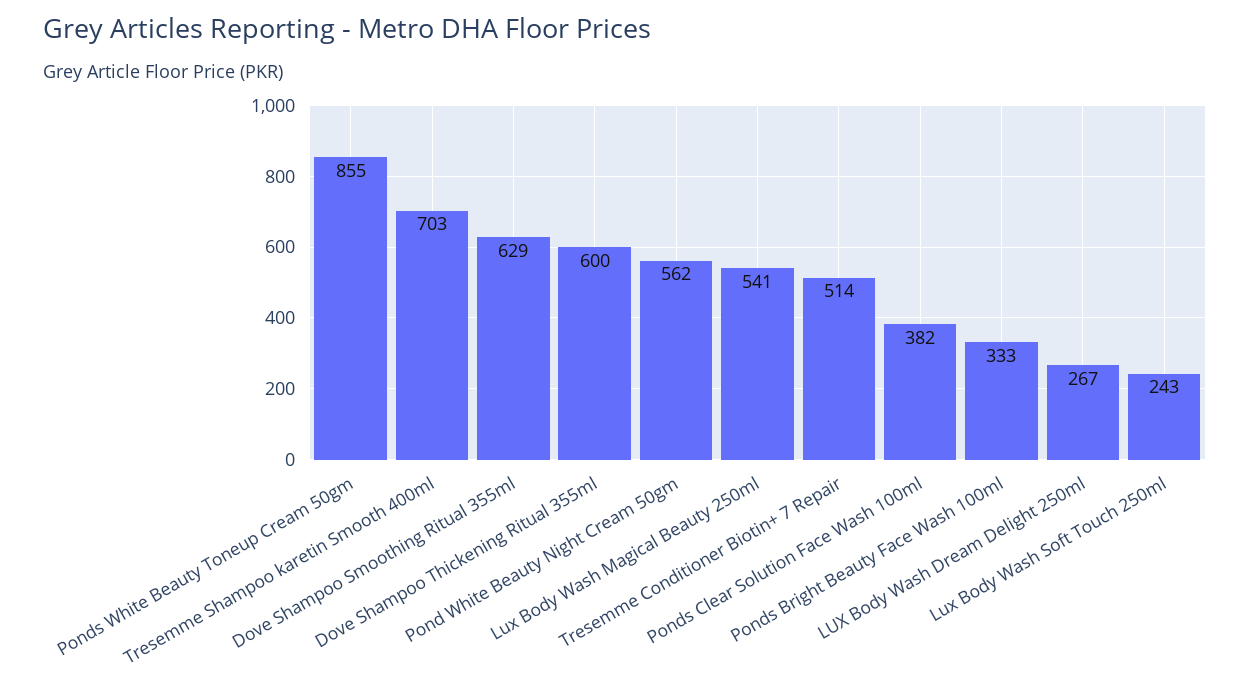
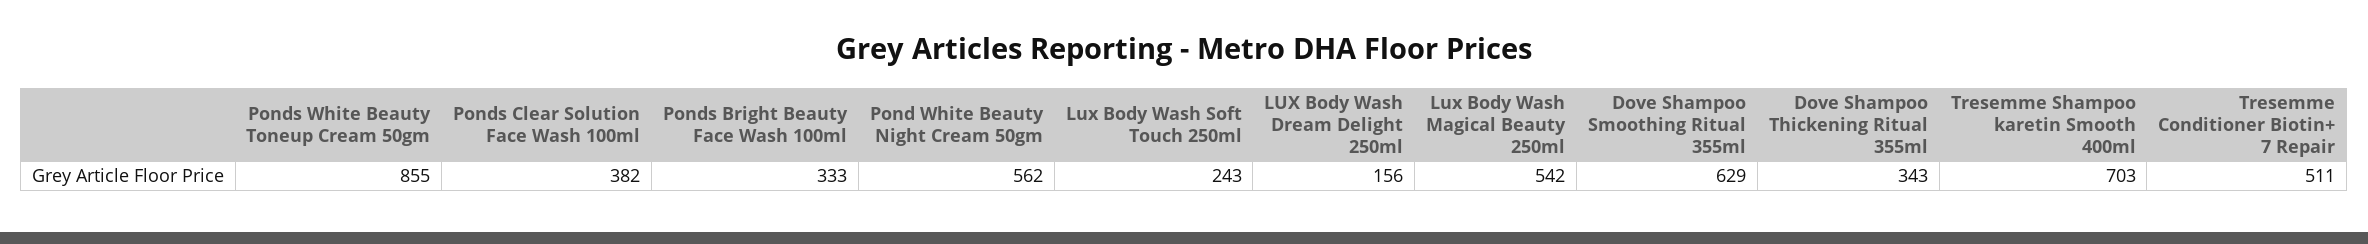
  {
    "Ponds White Beauty Toneup Cream 50gm": 855,
    "Tresemme Shampoo karetin Smooth 400ml": 703,
    "Dove Shampoo Smoothing Ritual 355ml": 629,
-   "Dove Shampoo Thickening Ritual 355ml": 600,
+   "Dove Shampoo Thickening Ritual 355ml": 343,
    "Pond White Beauty Night Cream 50gm": 562,
-   "Lux Body Wash Magical Beauty 250ml": 541,
+   "Lux Body Wash Magical Beauty 250ml": 542,
-   "Tresemme Conditioner Biotin+ 7 Repair": 514,
+   "Tresemme Conditioner Biotin+ 7 Repair": 511,
    "Ponds Clear Solution Face Wash 100ml": 382,
    "Ponds Bright Beauty Face Wash 100ml": 333,
-   "LUX Body Wash Dream Delight 250ml": 267,
+   "LUX Body Wash Dream Delight 250ml": 156,
    "Lux Body Wash Soft Touch 250ml": 243
  }

